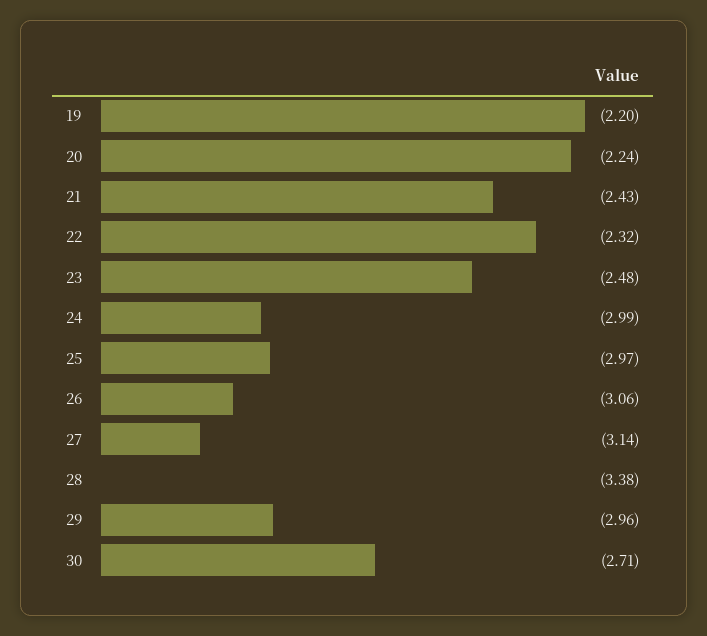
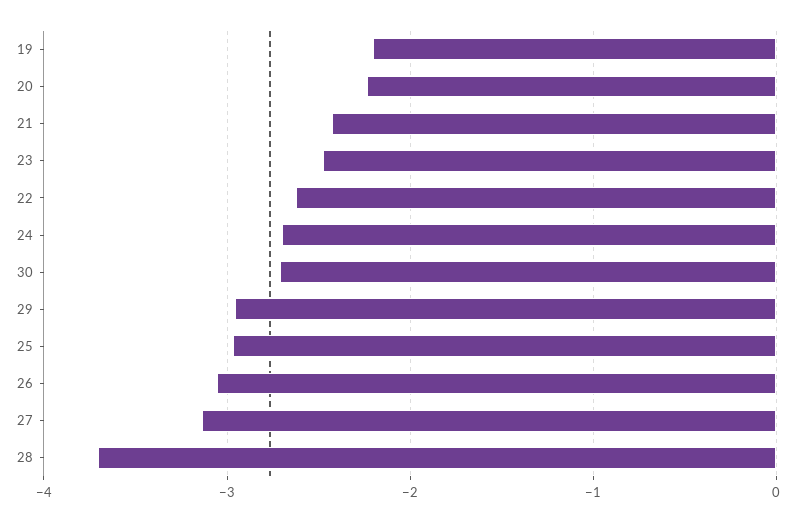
  {
    "19": -2.2,
    "20": -2.24,
    "21": -2.43,
-   "22": -2.32,
+   "22": -2.6,
    "23": -2.48,
-   "24": -2.99,
+   "24": -2.7,
    "25": -2.97,
    "26": -3.06,
    "27": -3.14,
-   "28": -3.38,
+   "28": -3.7,
    "29": -2.96,
    "30": -2.71
  }

